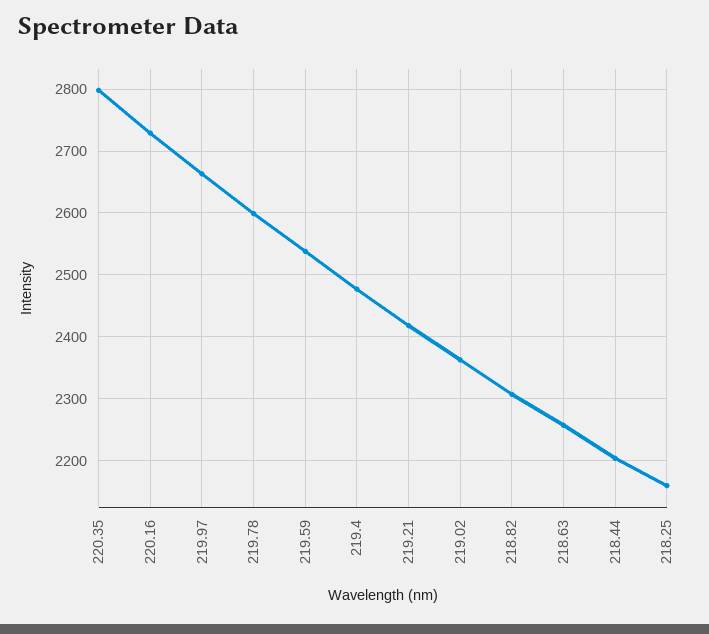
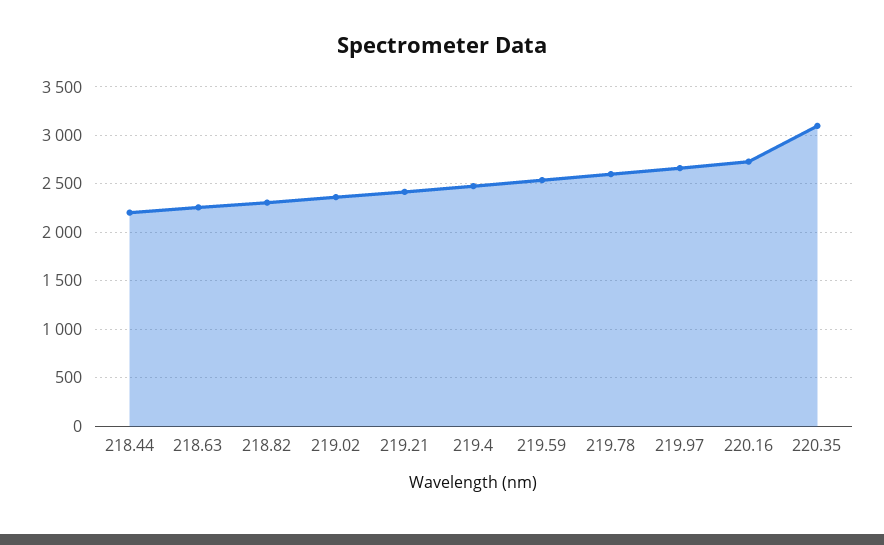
  {
-   "220.35": 2800,
+   "220.35": 3100,
    "220.16": 2730,
    "219.97": 2660,
    "219.78": 2600,
    "219.59": 2540,
    "219.4": 2480,
    "219.21": 2420,
    "219.02": 2360,
    "218.82": 2310,
    "218.63": 2260,
-   "218.44": 2200,
+   "218.44": 2200
-   "218.25": 2160
  }

